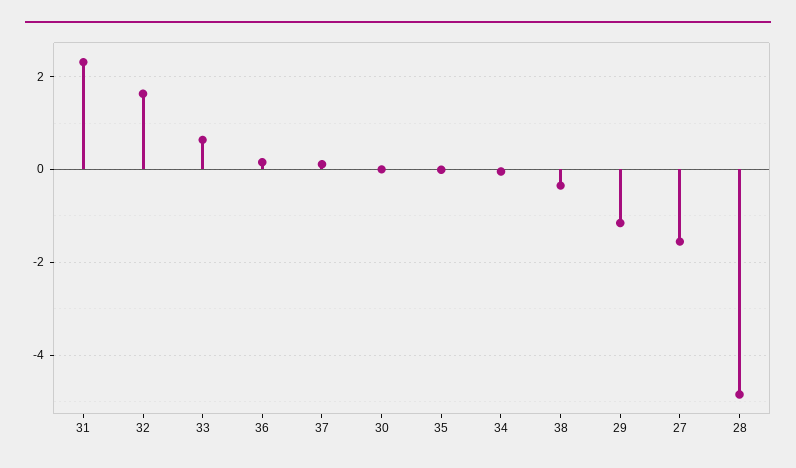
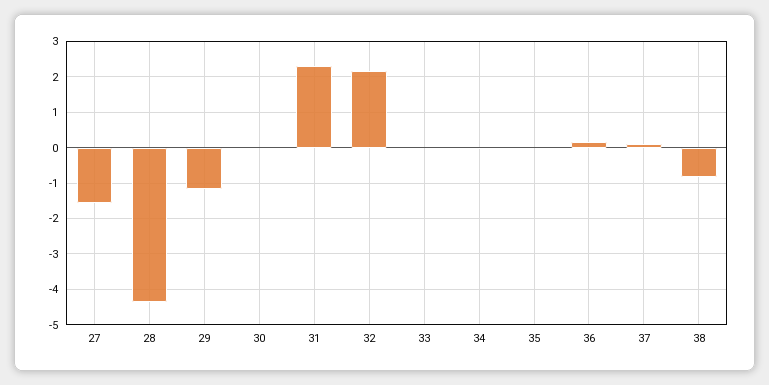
  {
    "31": 2.4,
-   "32": 1.6,
+   "32": 2.2,
-   "33": 0.6,
+   "33": 0,
    "36": 0.2,
    "37": 0.2,
    "30": 0,
    "35": 0,
    "34": 0,
-   "38": -0.4,
+   "38": -0.8,
    "29": -1.2,
    "27": -1.6,
-   "28": -4.8
+   "28": -4.4
  }

